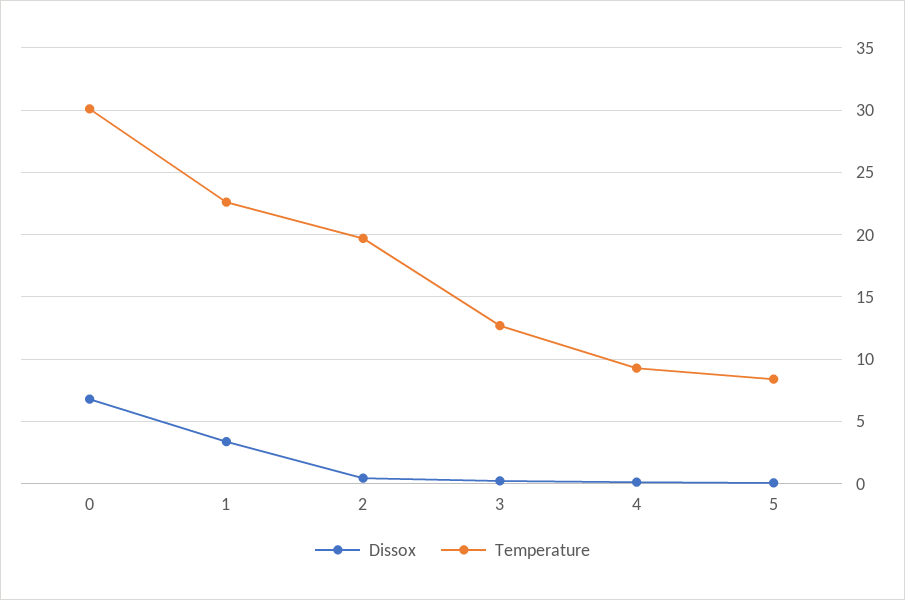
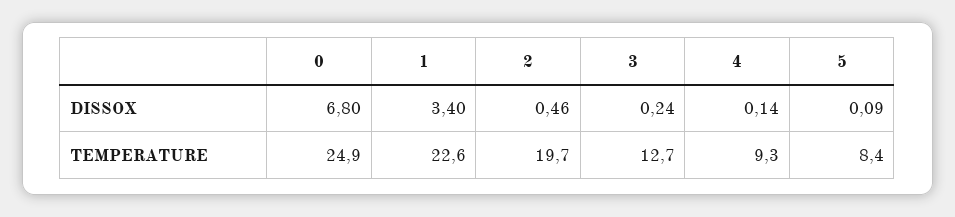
  {
    "Dissox": {
      "0": 6.8,
      "1": 3.4,
      "2": 0.46,
      "3": 0.24,
      "4": 0.14,
      "5": 0.09
    },
    "Temperature": {
-     "0": 30,
+     "0": 24.9,
      "1": 22.6,
      "2": 19.7,
      "3": 12.7,
      "4": 9.3,
      "5": 8.4
    }
  }

